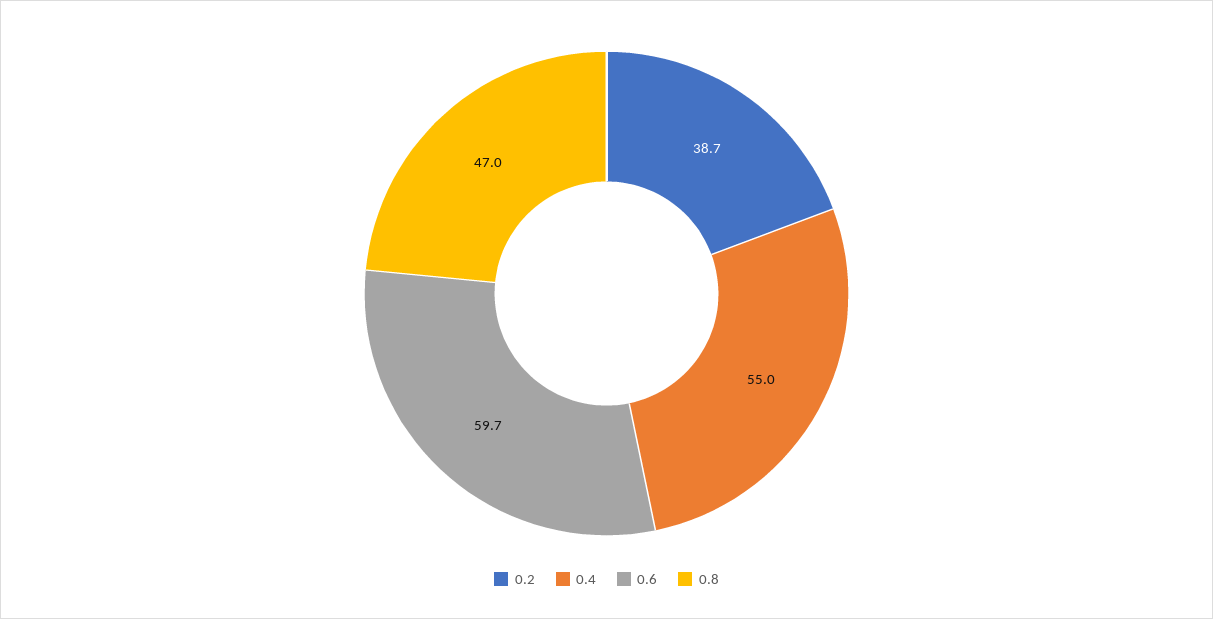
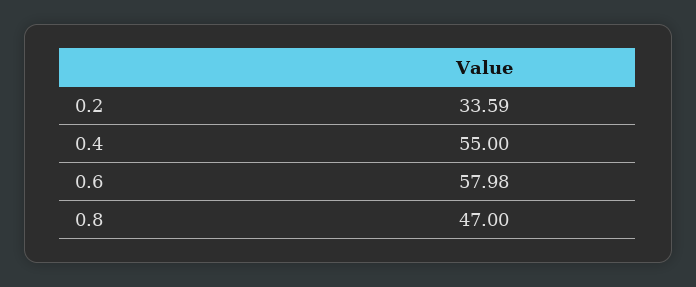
  {
-   "0.2": 38.7,
+   "0.2": 33.59,
    "0.4": 55,
-   "0.6": 59.7,
+   "0.6": 57.98,
    "0.8": 47
  }

